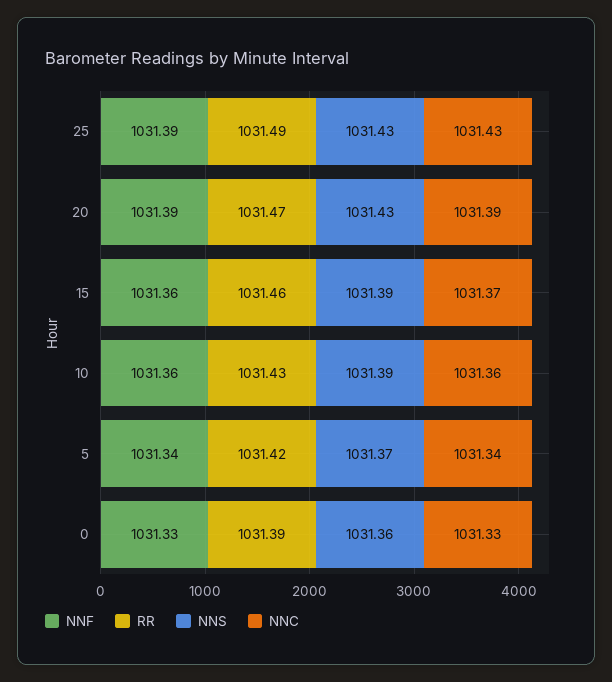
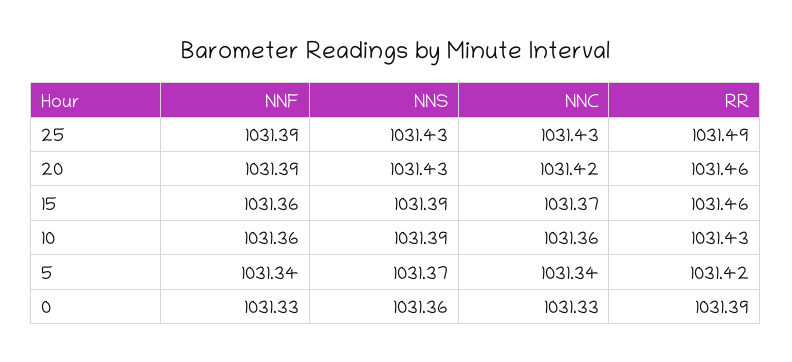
  {
    "NNF": {
      "25": 1031.39,
      "20": 1031.39,
      "15": 1031.36,
      "10": 1031.36,
      "5": 1031.34,
      "0": 1031.33
    },
    "RR": {
      "25": 1031.49,
-     "20": 1031.47,
+     "20": 1031.46,
      "15": 1031.46,
      "10": 1031.43,
      "5": 1031.42,
      "0": 1031.39
    },
    "NNS": {
      "25": 1031.43,
      "20": 1031.43,
      "15": 1031.39,
      "10": 1031.39,
      "5": 1031.37,
      "0": 1031.36
    },
    "NNC": {
      "25": 1031.43,
-     "20": 1031.39,
+     "20": 1031.42,
      "15": 1031.37,
      "10": 1031.36,
      "5": 1031.34,
      "0": 1031.33
    }
  }

